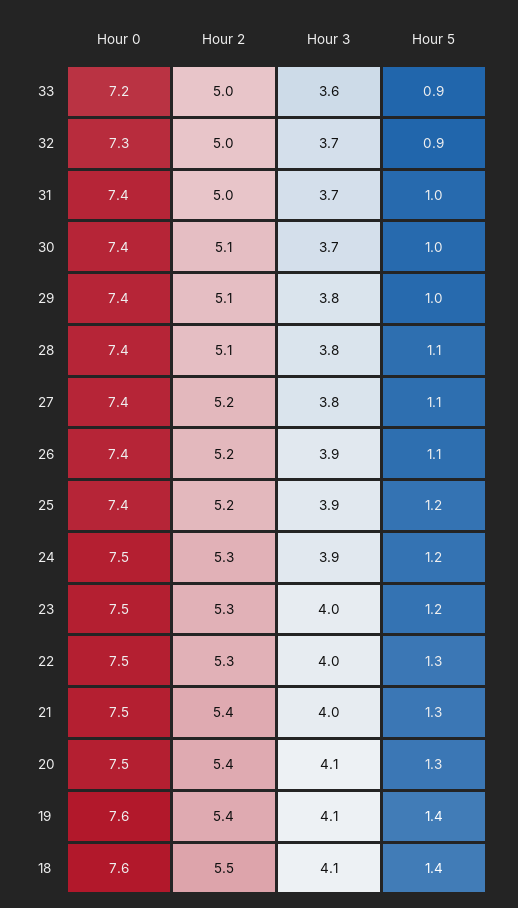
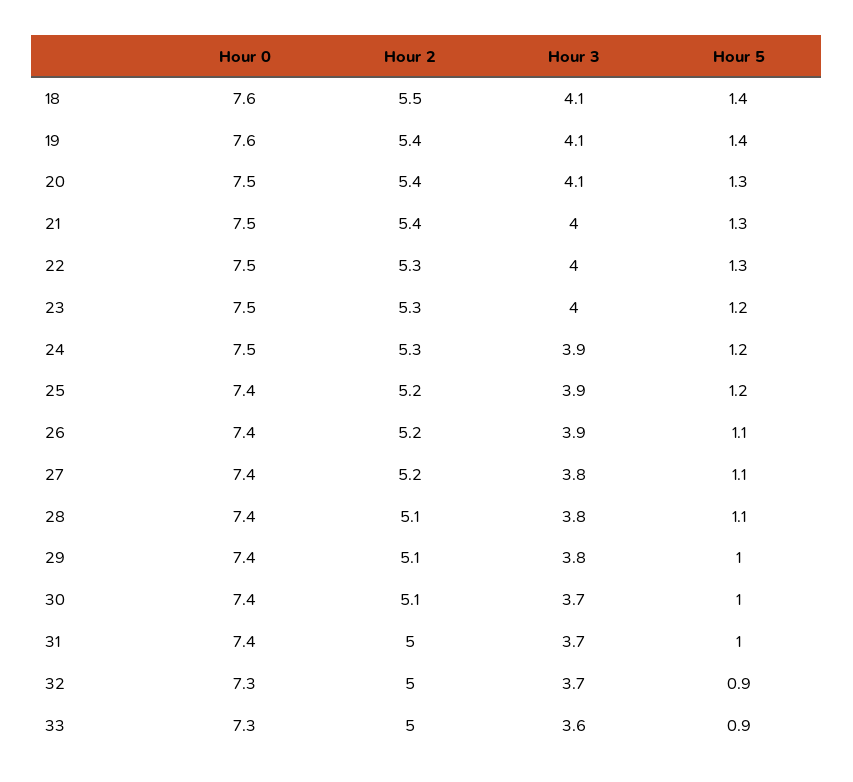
  {
    "Hour 0": {
-     "33": 7.2,
+     "33": 7.3,
      "32": 7.3,
      "31": 7.4,
      "30": 7.4,
      "29": 7.4,
      "28": 7.4,
      "27": 7.4,
      "26": 7.4,
      "25": 7.4,
      "24": 7.5,
      "23": 7.5,
      "22": 7.5,
      "21": 7.5,
      "20": 7.5,
      "19": 7.6,
      "18": 7.6
    },
    "Hour 2": {
      "33": 5,
      "32": 5,
      "31": 5,
      "30": 5.1,
      "29": 5.1,
      "28": 5.1,
      "27": 5.2,
      "26": 5.2,
      "25": 5.2,
      "24": 5.3,
      "23": 5.3,
      "22": 5.3,
      "21": 5.4,
      "20": 5.4,
      "19": 5.4,
      "18": 5.5
    },
    "Hour 3": {
      "33": 3.6,
      "32": 3.7,
      "31": 3.7,
      "30": 3.7,
      "29": 3.8,
      "28": 3.8,
      "27": 3.8,
      "26": 3.9,
      "25": 3.9,
      "24": 3.9,
      "23": 4,
      "22": 4,
      "21": 4,
      "20": 4.1,
      "19": 4.1,
      "18": 4.1
    },
    "Hour 5": {
      "33": 0.9,
      "32": 0.9,
      "31": 1,
      "30": 1,
      "29": 1,
      "28": 1.1,
      "27": 1.1,
      "26": 1.1,
      "25": 1.2,
      "24": 1.2,
      "23": 1.2,
      "22": 1.3,
      "21": 1.3,
      "20": 1.3,
      "19": 1.4,
      "18": 1.4
    }
  }

